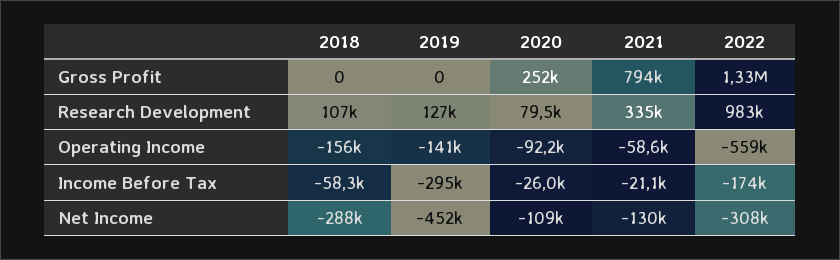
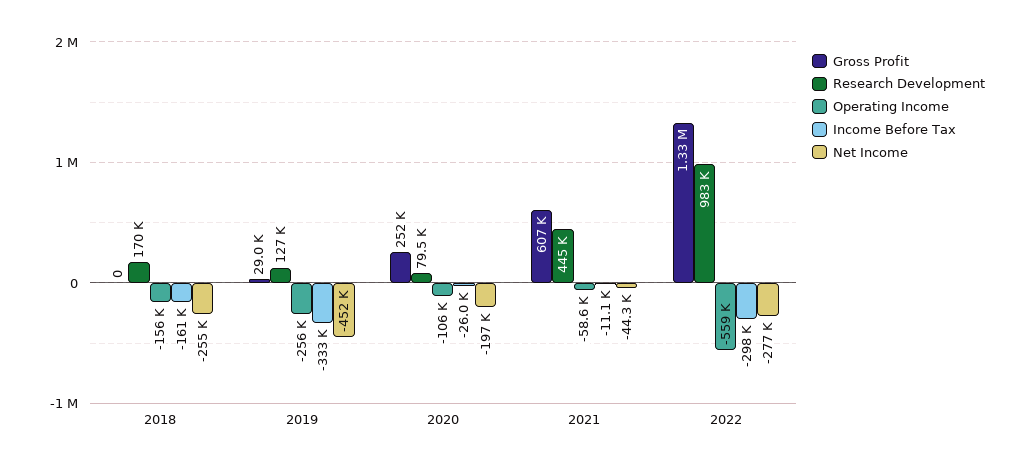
  {
    "Gross Profit": {
      "2018": 0,
-     "2019": 0,
+     "2019": 29000,
      "2020": 252000,
-     "2021": 794000,
+     "2021": 607000,
      "2022": 1330000
    },
    "Research Development": {
-     "2018": 107000,
+     "2018": 170000,
      "2019": 127000,
      "2020": 79500,
-     "2021": 335000,
+     "2021": 445000,
      "2022": 983000
    },
    "Operating Income": {
      "2018": -156000,
-     "2019": -141000,
+     "2019": -256000,
-     "2020": -92200,
+     "2020": -106000,
      "2021": -58600,
      "2022": -559000
    },
    "Income Before Tax": {
-     "2018": -58300,
+     "2018": -161000,
-     "2019": -295000,
+     "2019": -333000,
      "2020": -26000,
-     "2021": -21100,
+     "2021": -11100,
-     "2022": -174000
+     "2022": -298000
    },
    "Net Income": {
-     "2018": -288000,
+     "2018": -255000,
      "2019": -452000,
-     "2020": -109000,
+     "2020": -197000,
-     "2021": -130000,
+     "2021": -44300,
-     "2022": -308000
+     "2022": -277000
    }
  }

